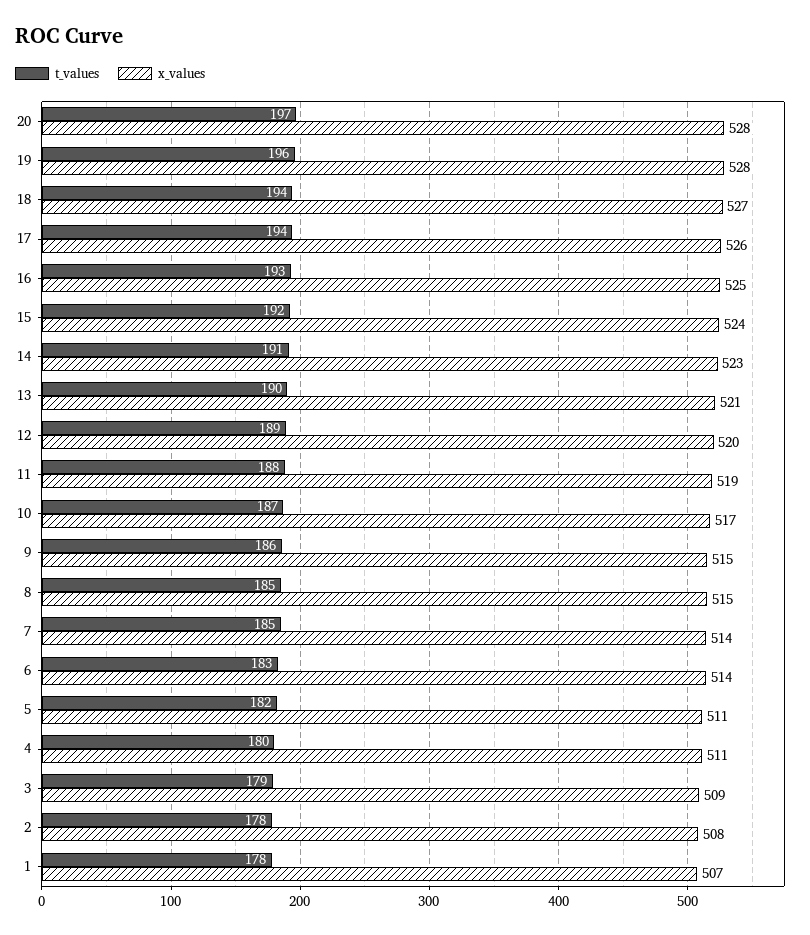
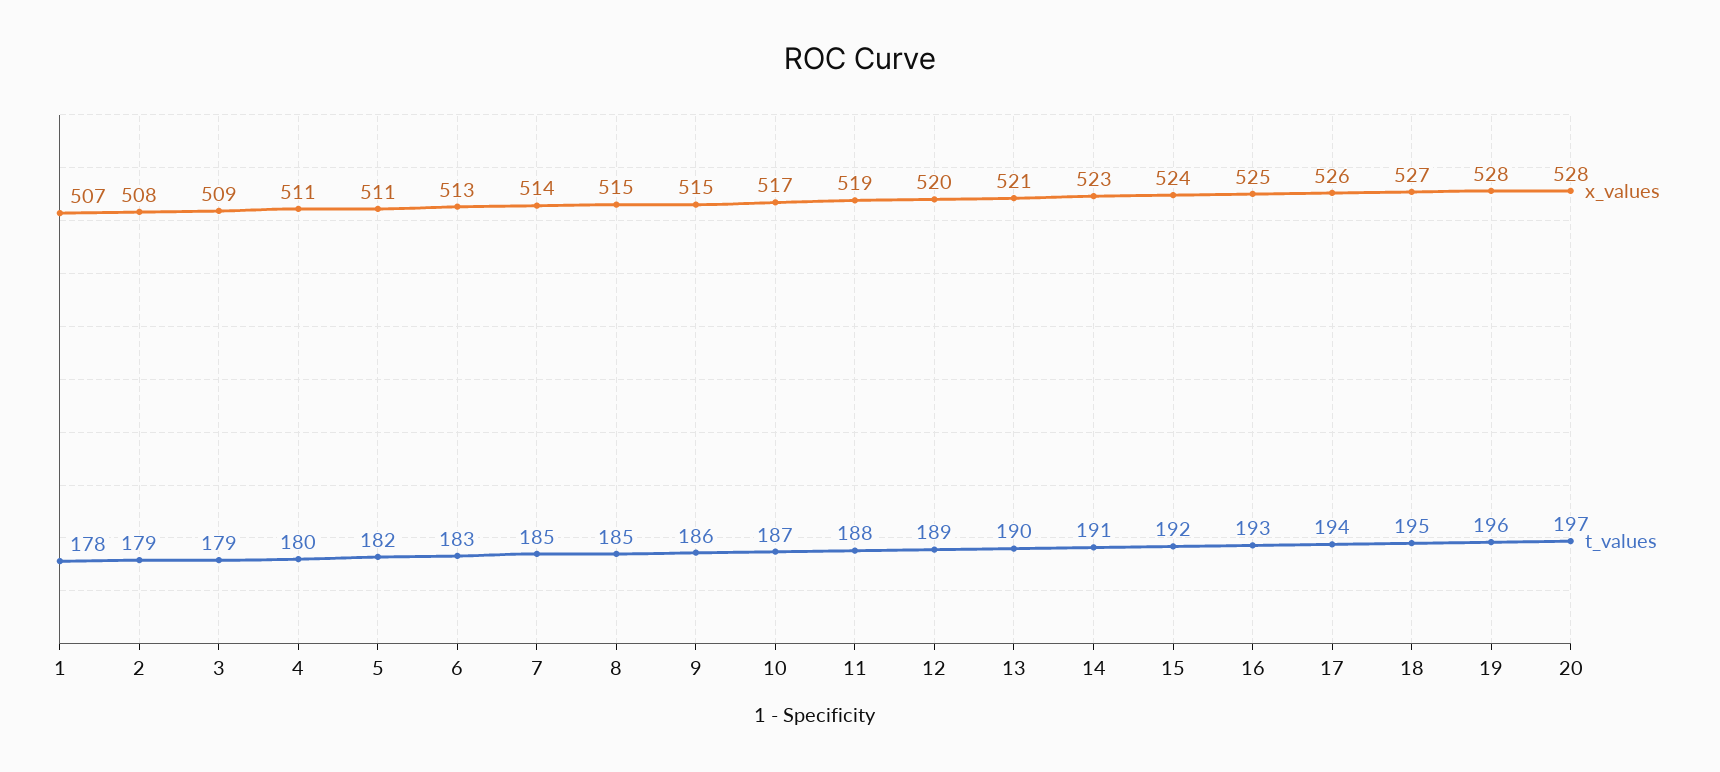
  {
    "t_values": {
      "20": 197,
      "19": 196,
-     "18": 194,
+     "18": 195,
      "17": 194,
      "16": 193,
      "15": 192,
      "14": 191,
      "13": 190,
      "12": 189,
      "11": 188,
      "10": 187,
      "9": 186,
      "8": 185,
      "7": 185,
      "6": 183,
      "5": 182,
      "4": 180,
      "3": 179,
-     "2": 178,
+     "2": 179,
      "1": 178
    },
    "x_values": {
      "20": 528,
      "19": 528,
      "18": 527,
      "17": 526,
      "16": 525,
      "15": 524,
      "14": 523,
      "13": 521,
      "12": 520,
      "11": 519,
      "10": 517,
      "9": 515,
      "8": 515,
      "7": 514,
-     "6": 514,
+     "6": 513,
      "5": 511,
      "4": 511,
      "3": 509,
      "2": 508,
      "1": 507
    }
  }

